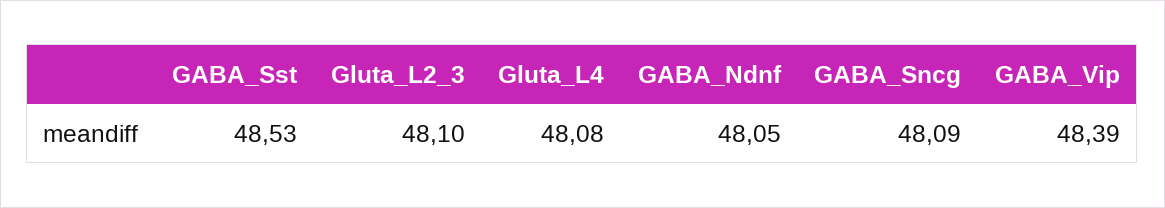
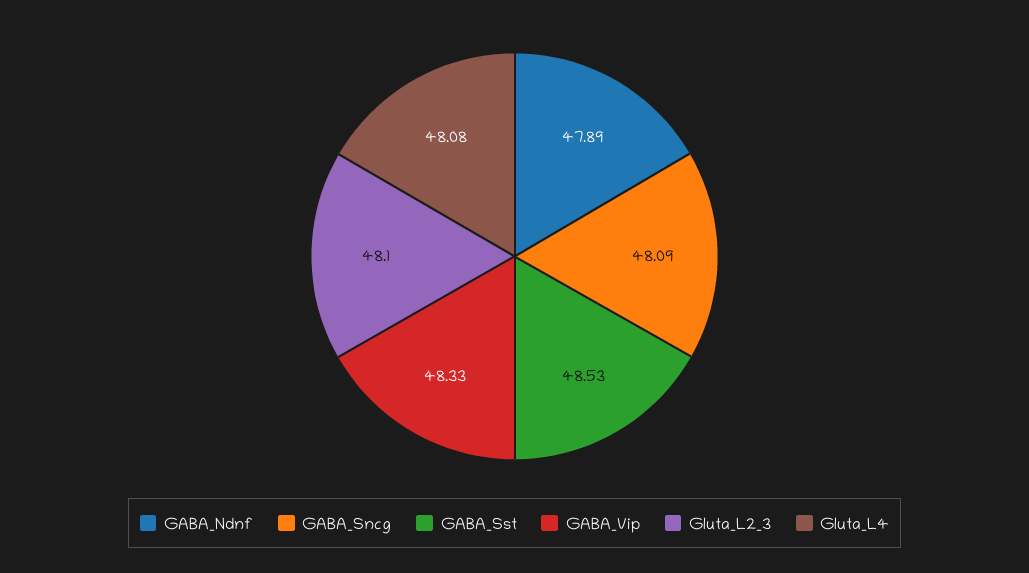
  {
    "GABA_Sst": 48.53,
    "Gluta_L2_3": 48.1,
    "Gluta_L4": 48.08,
-   "GABA_Ndnf": 48.05,
+   "GABA_Ndnf": 47.89,
    "GABA_Sncg": 48.09,
-   "GABA_Vip": 48.39
+   "GABA_Vip": 48.33
  }

